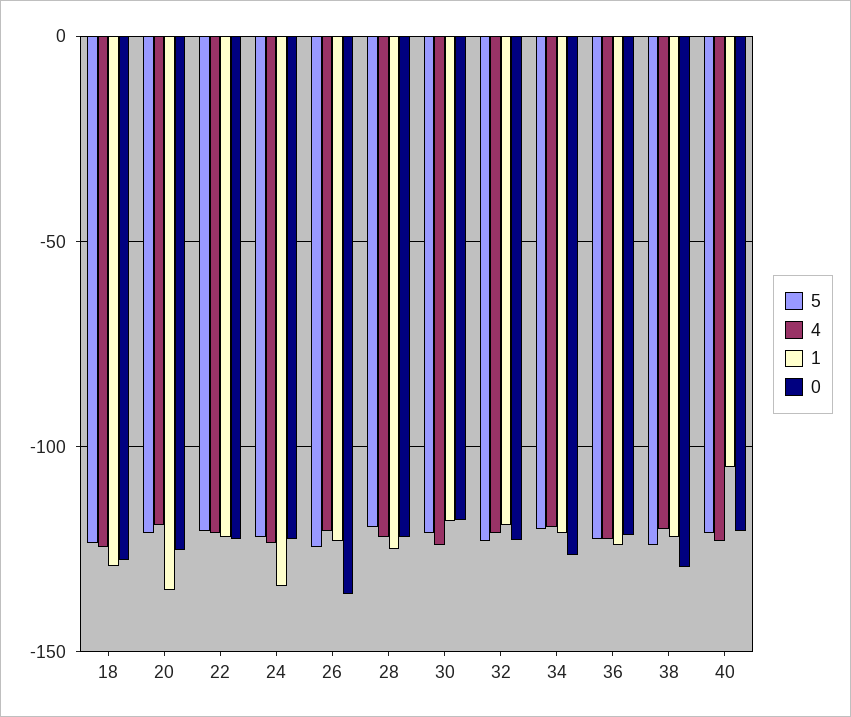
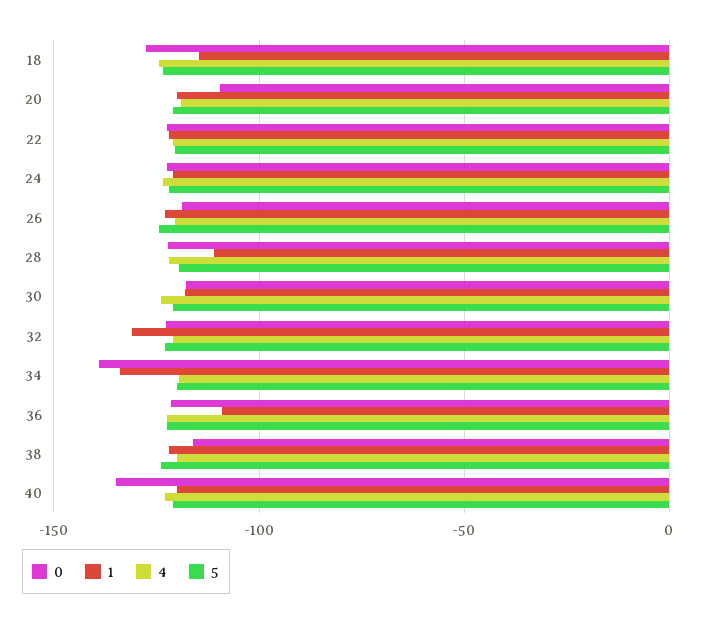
  {
    "5": {
      "18": -125,
      "20": -120,
      "22": -120,
      "24": -120,
      "26": -125,
      "28": -120,
      "30": -120,
      "32": -125,
      "34": -120,
      "36": -125,
      "38": -125,
      "40": -120
    },
    "4": {
      "18": -125,
      "20": -120,
      "22": -120,
      "24": -125,
      "26": -120,
      "28": -120,
      "30": -125,
      "32": -120,
      "34": -120,
      "36": -125,
      "38": -120,
      "40": -125
    },
    "1": {
-     "18": -130,
+     "18": -115,
-     "20": -135,
+     "20": -120,
      "22": -120,
-     "24": -135,
+     "24": -120,
      "26": -125,
-     "28": -125,
+     "28": -110,
      "30": -120,
-     "32": -120,
+     "32": -130,
-     "34": -120,
+     "34": -135,
-     "36": -125,
+     "36": -110,
      "38": -120,
-     "40": -105
+     "40": -120
    },
    "0": {
      "18": -130,
-     "20": -125,
+     "20": -110,
      "22": -120,
      "24": -125,
-     "26": -135,
+     "26": -120,
      "28": -120,
      "30": -120,
      "32": -125,
-     "34": -125,
+     "34": -140,
      "36": -120,
-     "38": -130,
+     "38": -115,
-     "40": -120
+     "40": -135
    }
  }

